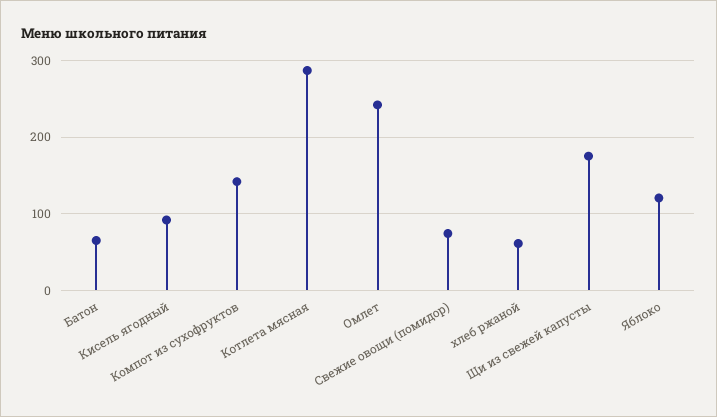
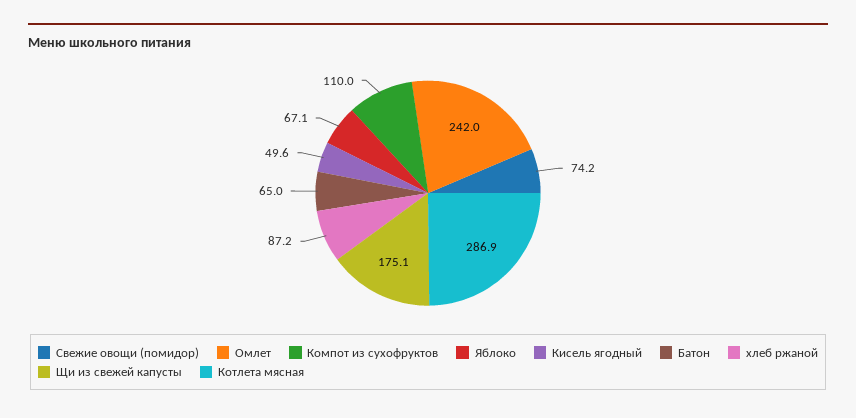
  {
    "Батон": 65,
-   "Кисель ягодный": 90,
+   "Кисель ягодный": 49.6,
-   "Компот из сухофруктов": 140,
+   "Компот из сухофруктов": 110,
    "Котлета мясная": 286.9,
    "Омлет": 242,
    "Свежие овощи (помидор)": 74.2,
-   "хлеб ржаной": 60,
+   "хлеб ржаной": 87.2,
    "Щи из свежей капусты": 175.1,
-   "Яблоко": 120
+   "Яблоко": 67.1
  }

